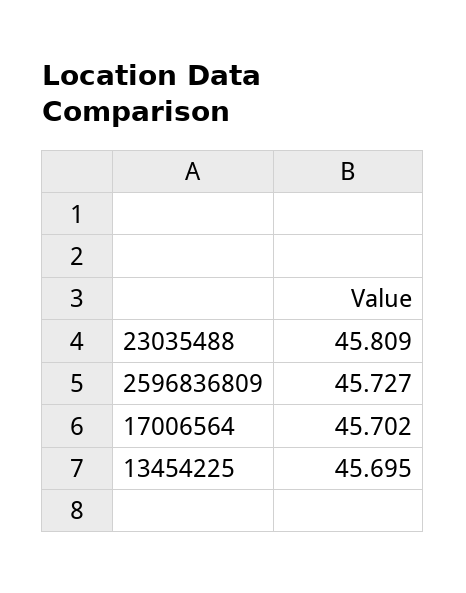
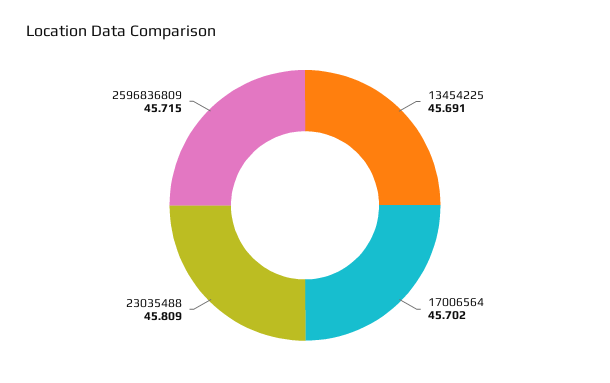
  {
    "23035488": 45.809,
-   "2596836809": 45.727,
+   "2596836809": 45.715,
    "17006564": 45.702,
-   "13454225": 45.695
+   "13454225": 45.691
  }

